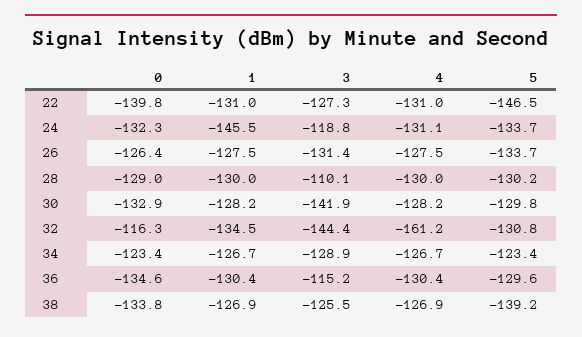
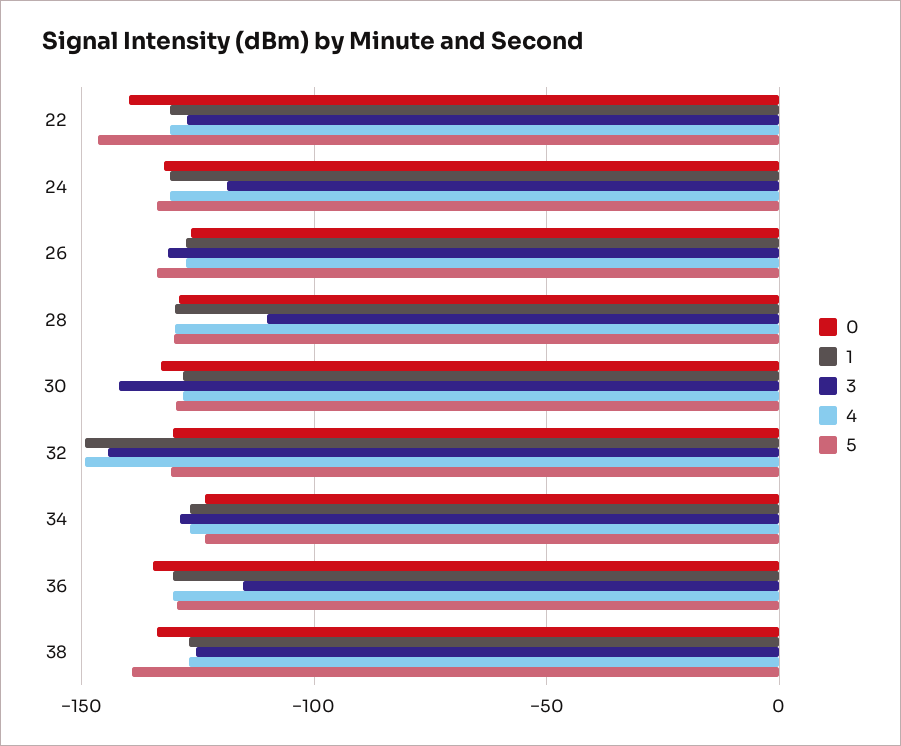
  {
    "0": {
      "22": -139.8,
      "24": -132.3,
      "26": -126.4,
      "28": -129,
      "30": -132.9,
-     "32": -116.3,
+     "32": -130,
      "34": -123.4,
      "36": -134.6,
      "38": -133.8
    },
    "1": {
      "22": -131,
-     "24": -145.5,
+     "24": -130,
      "26": -127.5,
      "28": -130,
      "30": -128.2,
-     "32": -134.5,
+     "32": -150,
      "34": -126.7,
      "36": -130.4,
      "38": -126.9
    },
    "3": {
      "22": -127.3,
      "24": -118.8,
      "26": -131.4,
      "28": -110.1,
      "30": -141.9,
      "32": -144.4,
      "34": -128.9,
      "36": -115.2,
      "38": -125.5
    },
    "4": {
      "22": -131,
      "24": -131.1,
      "26": -127.5,
      "28": -130,
      "30": -128.2,
-     "32": -161.2,
+     "32": -150,
      "34": -126.7,
      "36": -130.4,
      "38": -126.9
    },
    "5": {
      "22": -146.5,
      "24": -133.7,
      "26": -133.7,
      "28": -130.2,
      "30": -129.8,
      "32": -130.8,
      "34": -123.4,
      "36": -129.6,
      "38": -139.2
    }
  }

